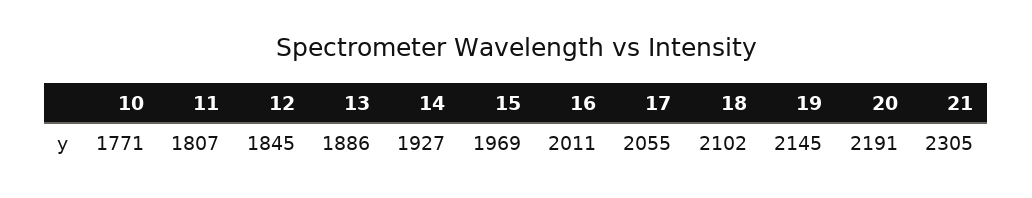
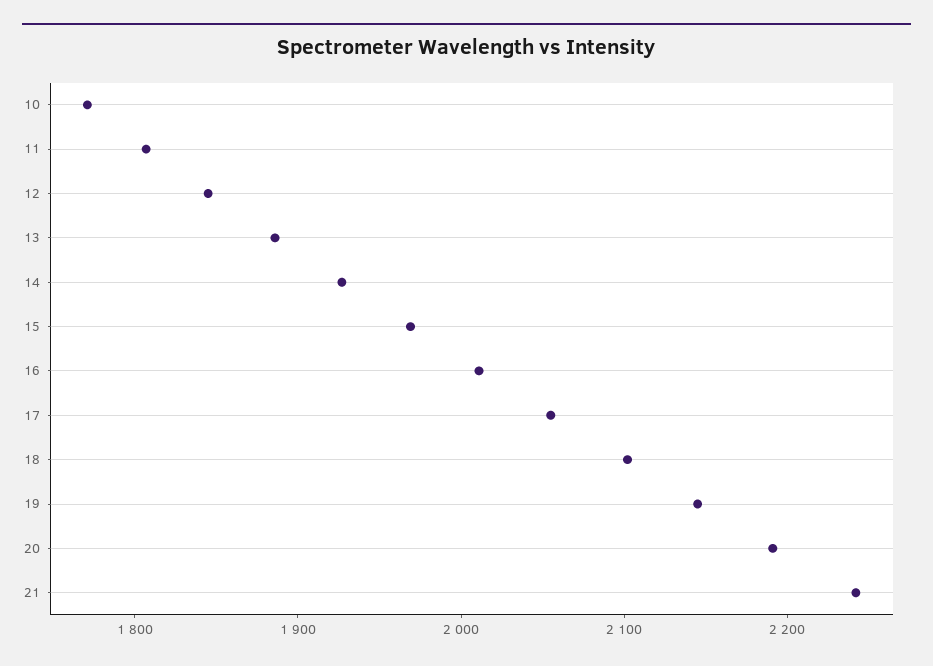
  {
    "10": 1771,
    "11": 1807,
    "12": 1845,
    "13": 1886,
    "14": 1927,
    "15": 1969,
    "16": 2011,
    "17": 2055,
    "18": 2102,
    "19": 2145,
    "20": 2191,
-   "21": 2305
+   "21": 2240
  }

